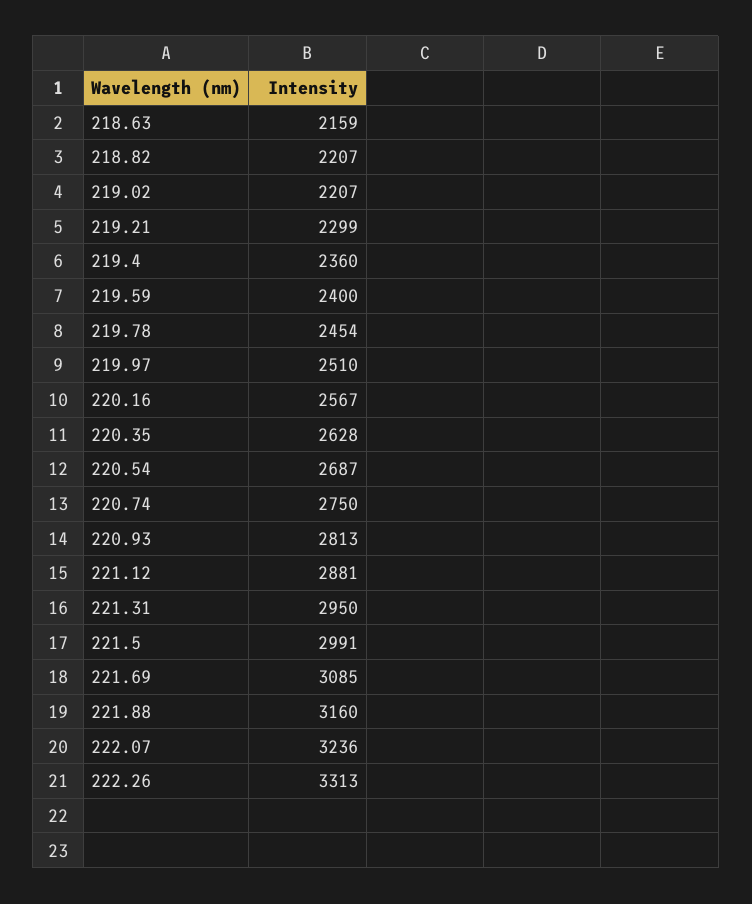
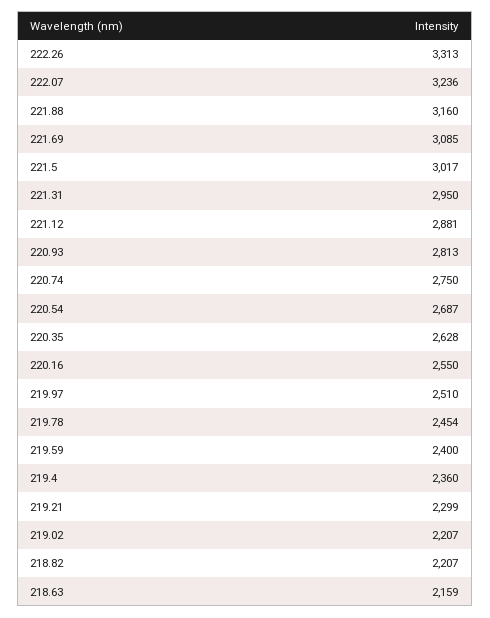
  {
    "218.63": 2159,
    "218.82": 2207,
    "219.02": 2207,
    "219.21": 2299,
    "219.4": 2360,
    "219.59": 2400,
    "219.78": 2454,
    "219.97": 2510,
-   "220.16": 2567,
+   "220.16": 2550,
    "220.35": 2628,
    "220.54": 2687,
    "220.74": 2750,
    "220.93": 2813,
    "221.12": 2881,
    "221.31": 2950,
-   "221.5": 2991,
+   "221.5": 3017,
    "221.69": 3085,
    "221.88": 3160,
    "222.07": 3236,
    "222.26": 3313
  }

